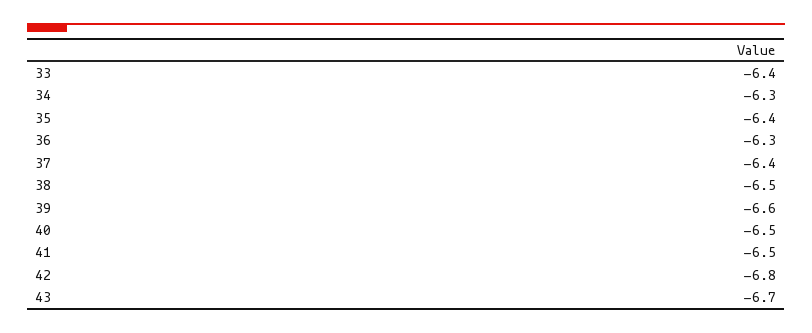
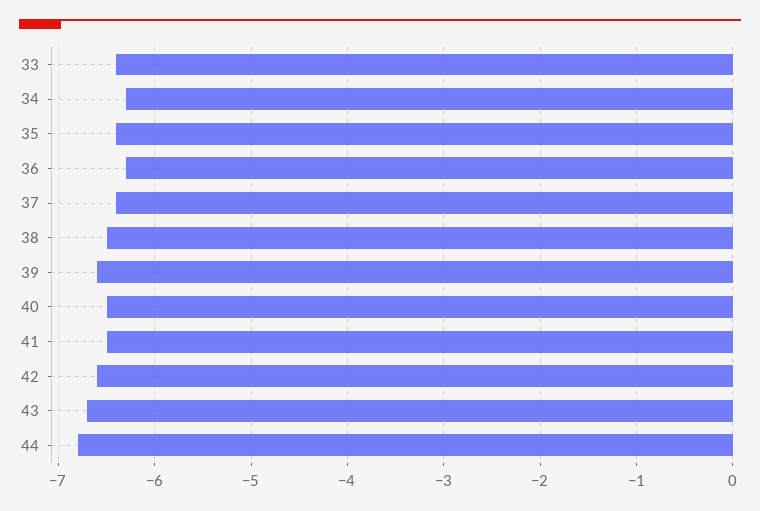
  {
    "33": -6.4,
    "34": -6.3,
    "35": -6.4,
    "36": -6.3,
    "37": -6.4,
    "38": -6.5,
    "39": -6.6,
    "40": -6.5,
    "41": -6.5,
-   "42": -6.8,
+   "42": -6.6,
-   "43": -6.7
+   "43": -6.7,
+   "44": -6.8
  }

